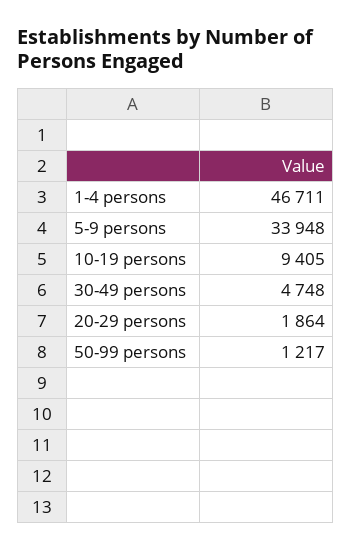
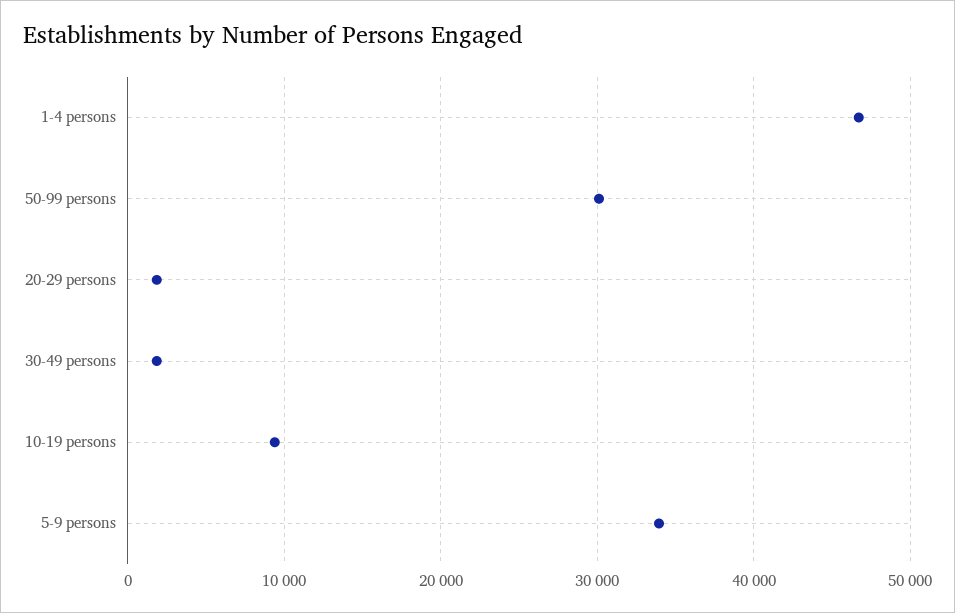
  {
    "1-4 persons": 46711,
    "5-9 persons": 33948,
    "10-19 persons": 9405,
-   "30-49 persons": 4748,
+   "30-49 persons": 2000,
    "20-29 persons": 1864,
-   "50-99 persons": 1217
+   "50-99 persons": 30000
  }

